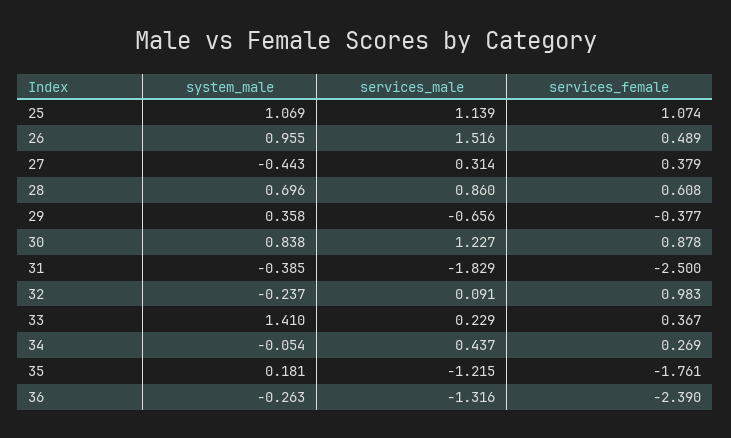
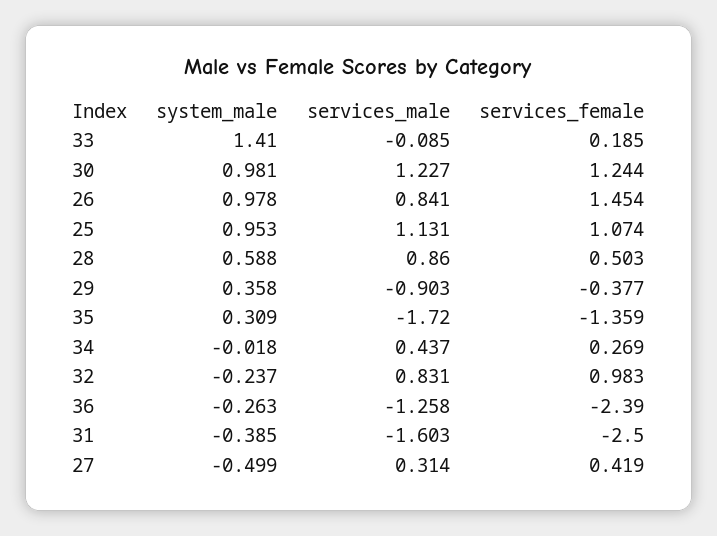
  {
    "system_male": {
-     "25": 1.069,
+     "25": 0.953,
-     "26": 0.955,
+     "26": 0.978,
-     "27": -0.443,
+     "27": -0.499,
-     "28": 0.696,
+     "28": 0.588,
      "29": 0.358,
-     "30": 0.838,
+     "30": 0.981,
      "31": -0.385,
      "32": -0.237,
      "33": 1.41,
-     "34": -0.054,
+     "34": -0.018,
-     "35": 0.181,
+     "35": 0.309,
      "36": -0.263
    },
    "services_male": {
-     "25": 1.139,
+     "25": 1.131,
-     "26": 1.516,
+     "26": 0.841,
      "27": 0.314,
      "28": 0.86,
-     "29": -0.656,
+     "29": -0.903,
      "30": 1.227,
-     "31": -1.829,
+     "31": -1.603,
-     "32": 0.091,
+     "32": 0.831,
-     "33": 0.229,
+     "33": -0.085,
      "34": 0.437,
-     "35": -1.215,
+     "35": -1.72,
-     "36": -1.316
+     "36": -1.258
    },
    "services_female": {
      "25": 1.074,
-     "26": 0.489,
+     "26": 1.454,
-     "27": 0.379,
+     "27": 0.419,
-     "28": 0.608,
+     "28": 0.503,
      "29": -0.377,
-     "30": 0.878,
+     "30": 1.244,
      "31": -2.5,
      "32": 0.983,
-     "33": 0.367,
+     "33": 0.185,
      "34": 0.269,
-     "35": -1.761,
+     "35": -1.359,
      "36": -2.39
    }
  }

